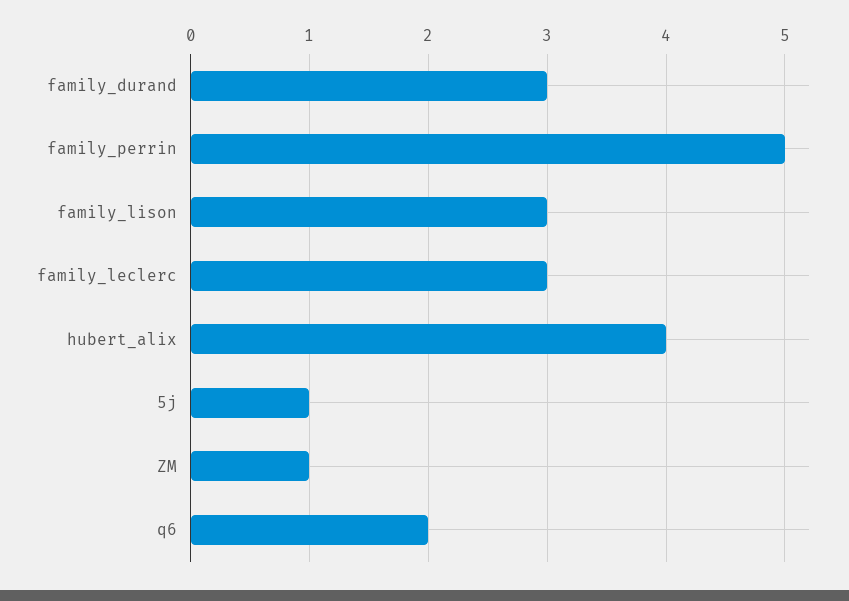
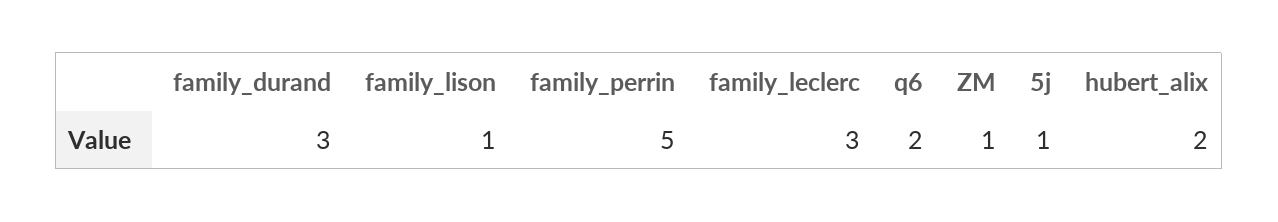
  {
    "family_durand": 3,
    "family_perrin": 5,
-   "family_lison": 3,
+   "family_lison": 1,
    "family_leclerc": 3,
-   "hubert_alix": 4,
+   "hubert_alix": 2,
    "5j": 1,
    "ZM": 1,
    "q6": 2
  }

